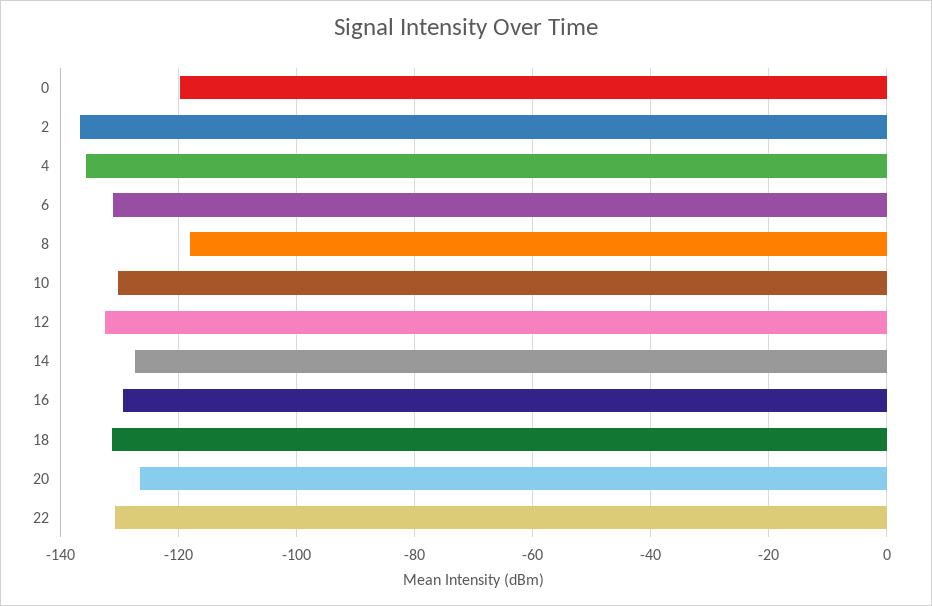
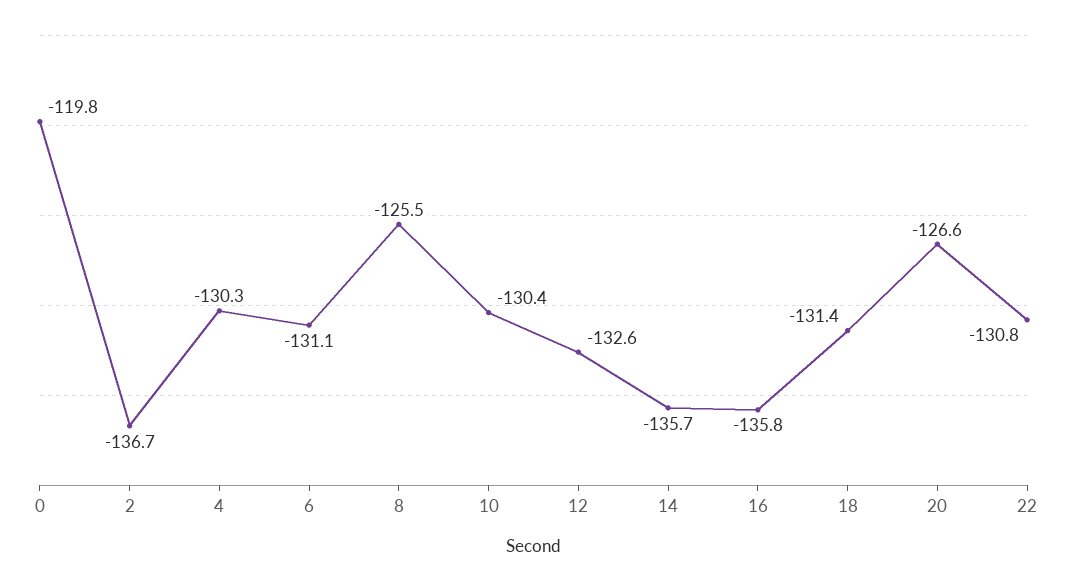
  {
    "0": -119.8,
    "2": -136.7,
-   "4": -136,
+   "4": -130.3,
    "6": -131.1,
-   "8": -118,
+   "8": -125.5,
    "10": -130.4,
    "12": -132.6,
-   "14": -128,
+   "14": -135.7,
-   "16": -130,
+   "16": -135.8,
    "18": -131.4,
    "20": -126.6,
    "22": -130.8
  }

